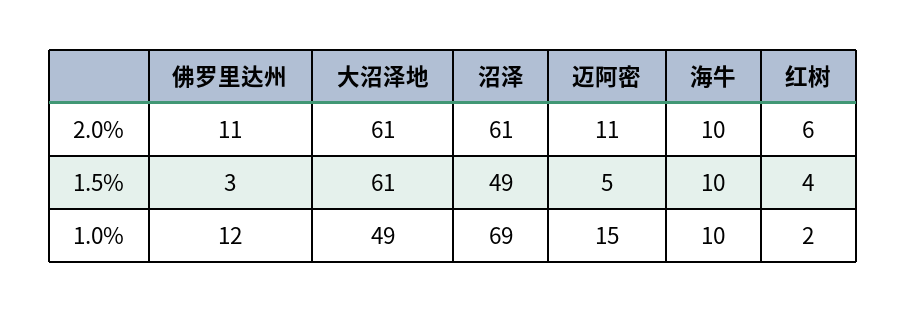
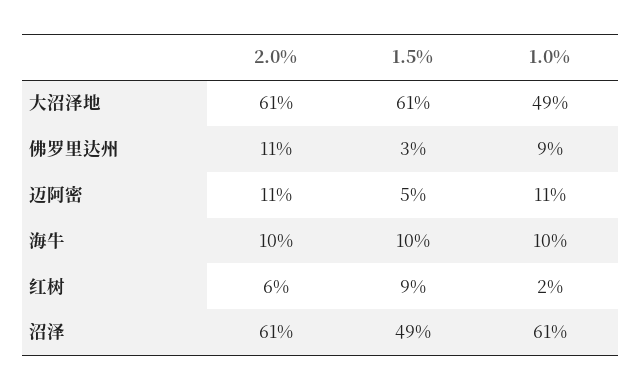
  {
    "佛罗里达州": {
      "2.0%": 11,
      "1.5%": 3,
-     "1.0%": 12
+     "1.0%": 9
    },
    "大沼泽地": {
      "2.0%": 61,
      "1.5%": 61,
      "1.0%": 49
    },
    "沼泽": {
      "2.0%": 61,
      "1.5%": 49,
-     "1.0%": 69
+     "1.0%": 61
    },
    "迈阿密": {
      "2.0%": 11,
      "1.5%": 5,
-     "1.0%": 15
+     "1.0%": 11
    },
    "海牛": {
      "2.0%": 10,
      "1.5%": 10,
      "1.0%": 10
    },
    "红树": {
      "2.0%": 6,
-     "1.5%": 4,
+     "1.5%": 9,
      "1.0%": 2
    }
  }

